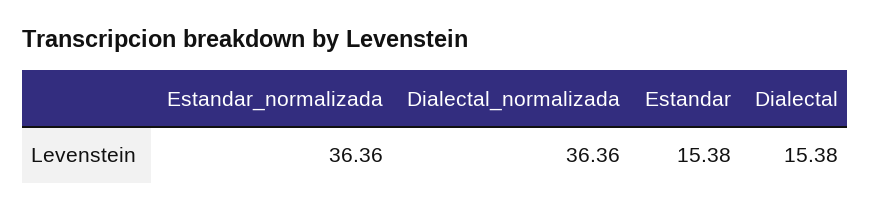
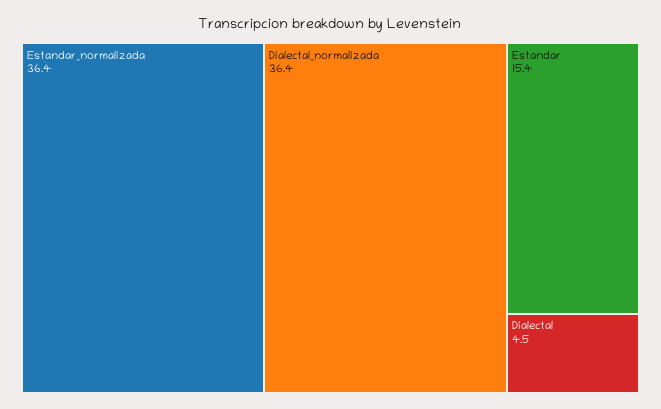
  {
    "Estandar_normalizada": 36.36,
    "Dialectal_normalizada": 36.36,
    "Estandar": 15.38,
-   "Dialectal": 15.38
+   "Dialectal": 4.5
  }

